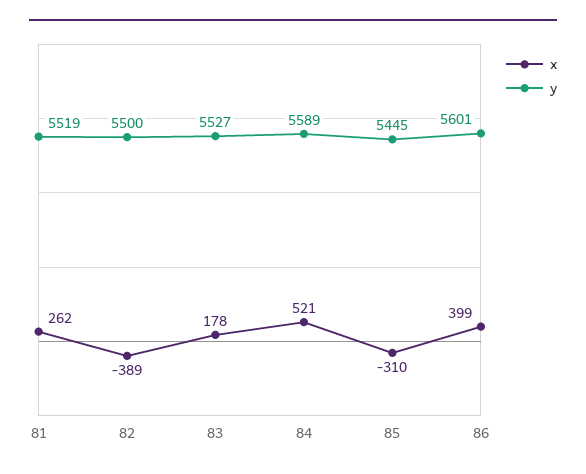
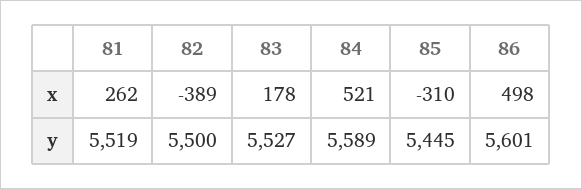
  {
    "x": {
      "81": 262,
      "82": -389,
      "83": 178,
      "84": 521,
      "85": -310,
-     "86": 399
+     "86": 498
    },
    "y": {
      "81": 5519,
      "82": 5500,
      "83": 5527,
      "84": 5589,
      "85": 5445,
      "86": 5601
    }
  }

